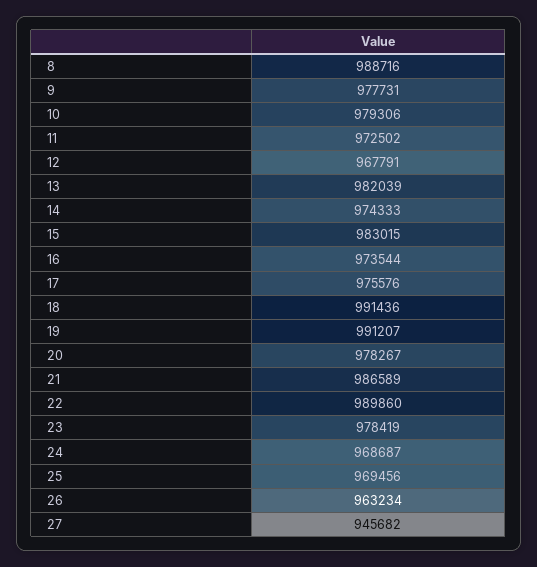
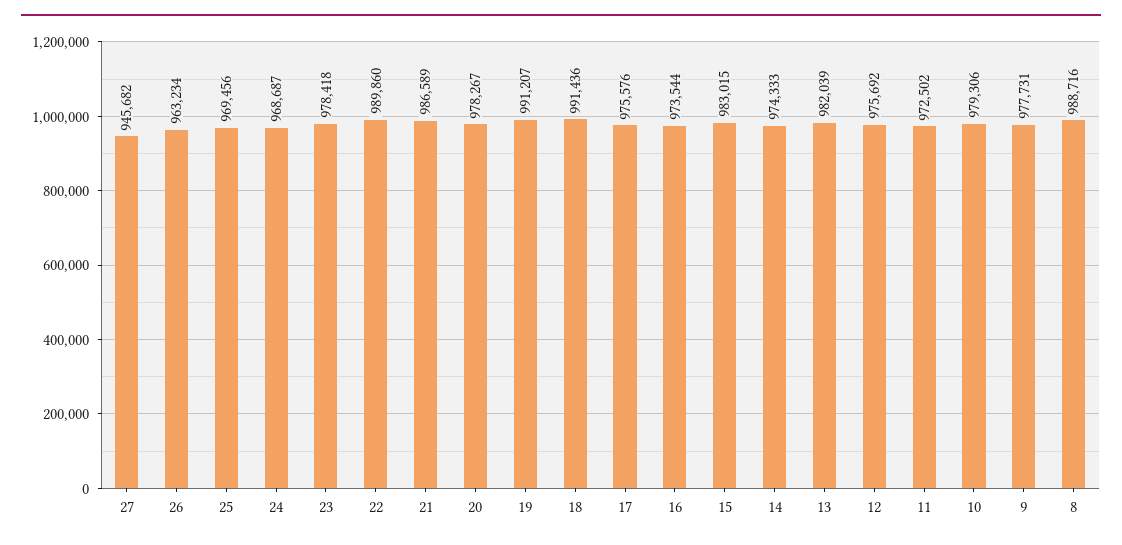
  {
    "8": 988716,
    "9": 977731,
    "10": 979306,
    "11": 972502,
-   "12": 967791,
+   "12": 975692,
    "13": 982039,
    "14": 974333,
    "15": 983015,
    "16": 973544,
    "17": 975576,
    "18": 991436,
    "19": 991207,
    "20": 978267,
    "21": 986589,
    "22": 989860,
-   "23": 978419,
+   "23": 978418,
    "24": 968687,
    "25": 969456,
    "26": 963234,
    "27": 945682
  }

